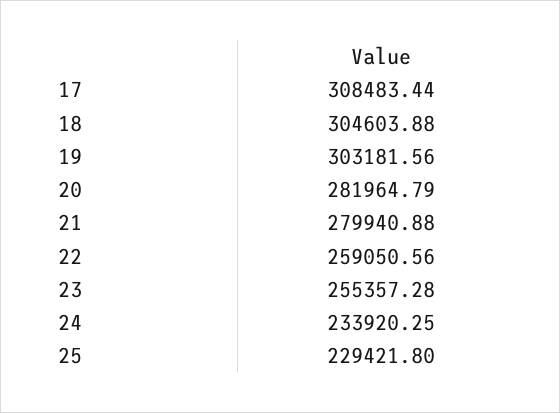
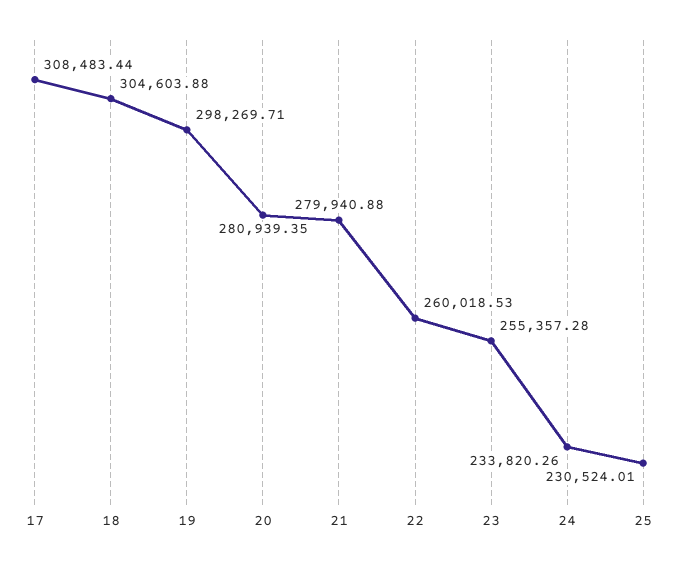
  {
    "17": 308483.44,
    "18": 304603.88,
-   "19": 303181.56,
+   "19": 298269.71,
-   "20": 281964.79,
+   "20": 280939.35,
    "21": 279940.88,
-   "22": 259050.56,
+   "22": 260018.53,
    "23": 255357.28,
-   "24": 233920.25,
+   "24": 233820.26,
-   "25": 229421.8
+   "25": 230524.01
  }

